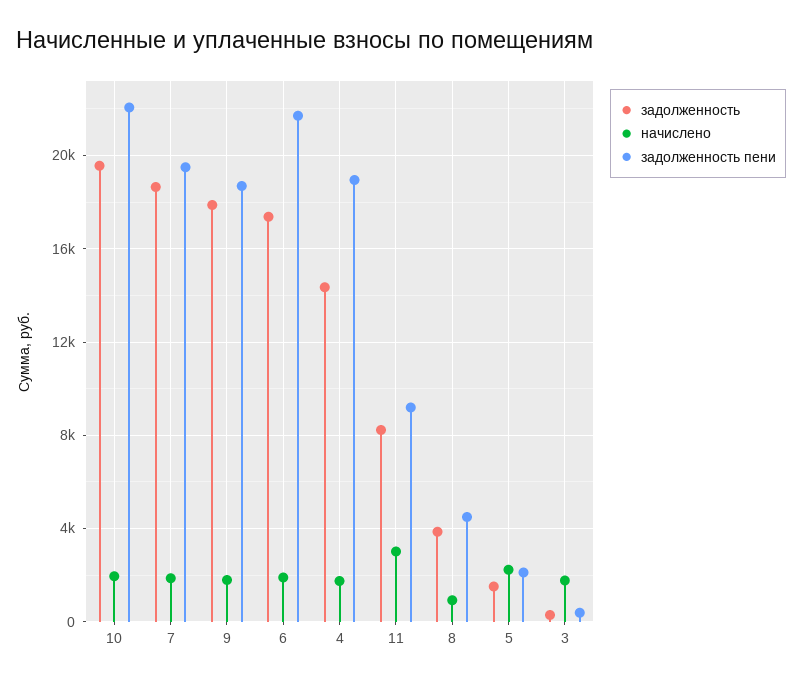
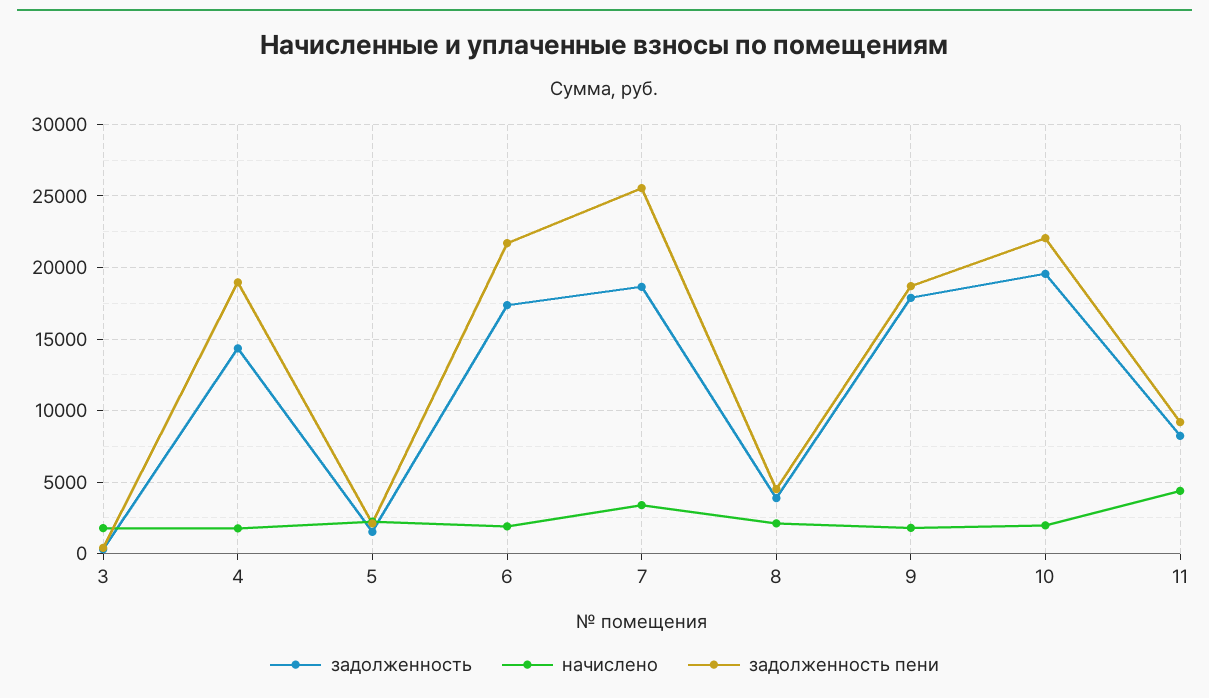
  {
    "задолженность": {
      "10": 19500,
      "7": 18500,
      "9": 18000,
      "6": 17500,
      "4": 14500,
      "11": 8000,
      "8": 4000,
      "5": 1500,
      "3": 500
    },
    "начислено": {
      "10": 2000,
-     "7": 2000,
+     "7": 3500,
      "9": 2000,
      "6": 2000,
      "4": 2000,
-     "11": 3000,
+     "11": 4500,
-     "8": 1000,
+     "8": 2000,
      "5": 2000,
      "3": 2000
    },
    "задолженность пени": {
      "10": 22000,
-     "7": 19500,
+     "7": 25500,
      "9": 18500,
      "6": 21500,
      "4": 19000,
      "11": 9000,
      "8": 4500,
      "5": 2000,
      "3": 500
    }
  }

